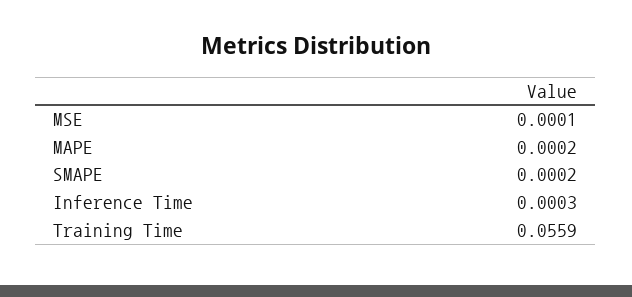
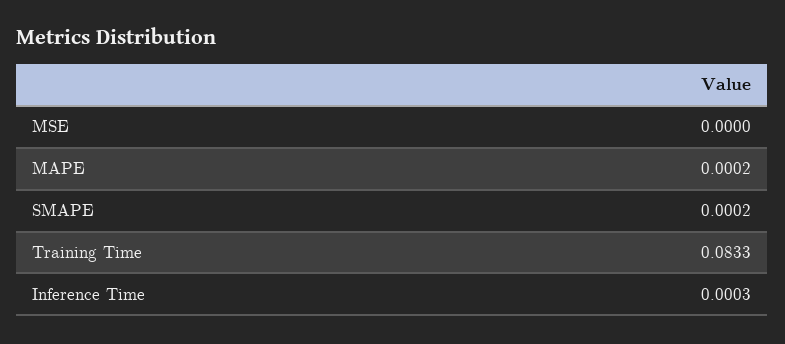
  {
-   "MSE": 0.0001,
+   "MSE": 0,
    "MAPE": 0.0002,
    "SMAPE": 0.0002,
    "Inference Time": 0.0003,
-   "Training Time": 0.0559
+   "Training Time": 0.0833
  }

